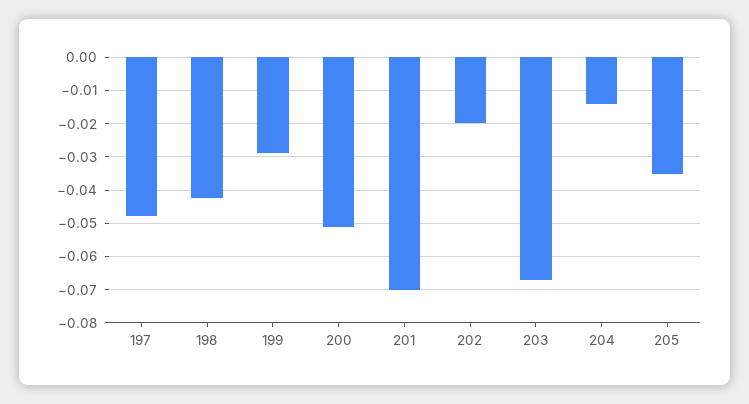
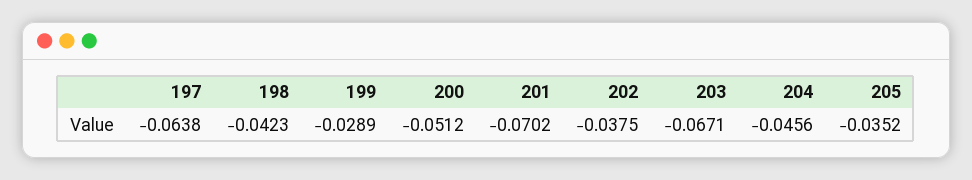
  {
-   "197": -0.048,
+   "197": -0.0638,
    "198": -0.0423,
    "199": -0.0289,
    "200": -0.0512,
    "201": -0.0702,
-   "202": -0.02,
+   "202": -0.0375,
    "203": -0.0671,
-   "204": -0.014,
+   "204": -0.0456,
    "205": -0.0352
  }

